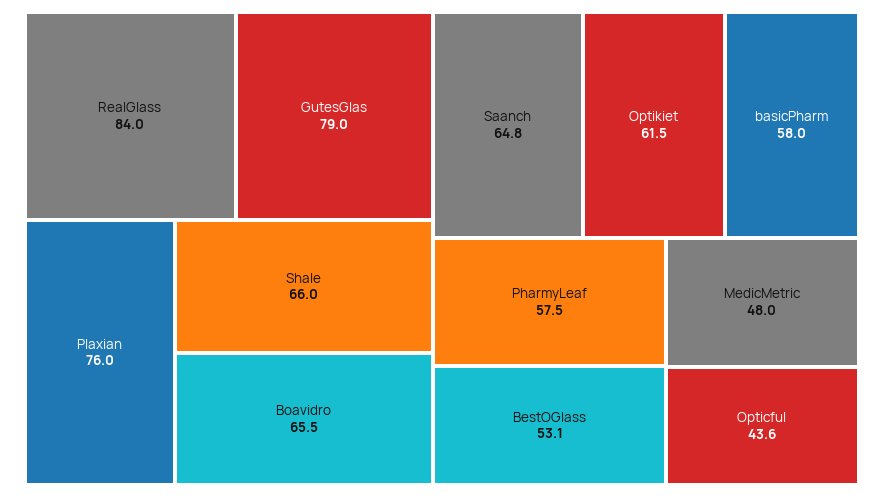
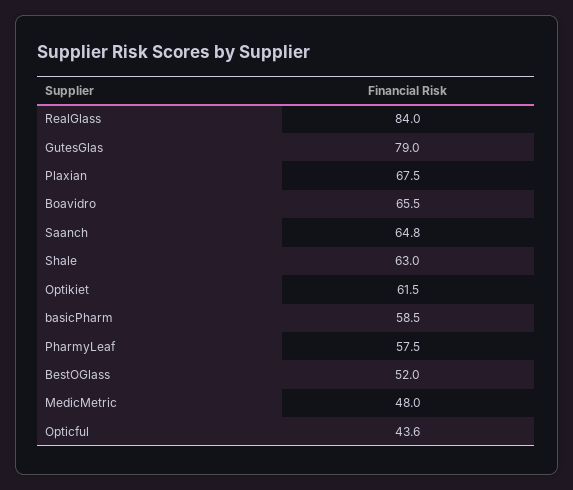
  {
    "RealGlass": 84,
    "GutesGlas": 79,
-   "Plaxian": 76,
+   "Plaxian": 67.5,
-   "Shale": 66,
+   "Shale": 63,
    "Boavidro": 65.5,
    "Saanch": 64.8,
    "Optikiet": 61.5,
-   "basicPharm": 58,
+   "basicPharm": 58.5,
    "PharmyLeaf": 57.5,
-   "BestOGlass": 53.1,
+   "BestOGlass": 52,
    "MedicMetric": 48,
    "Opticful": 43.6
  }

